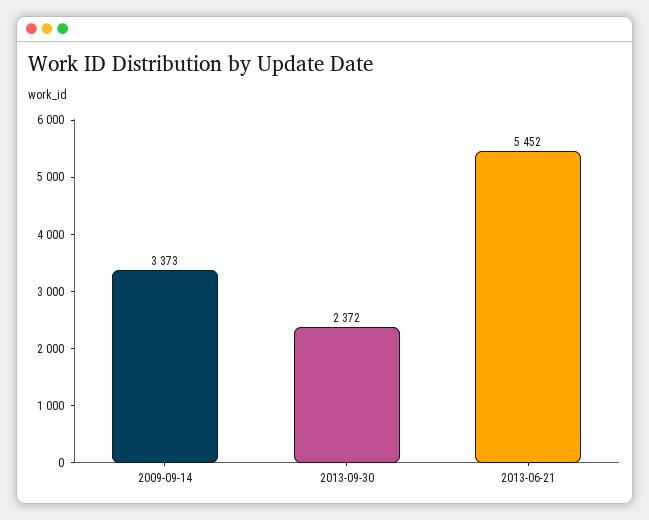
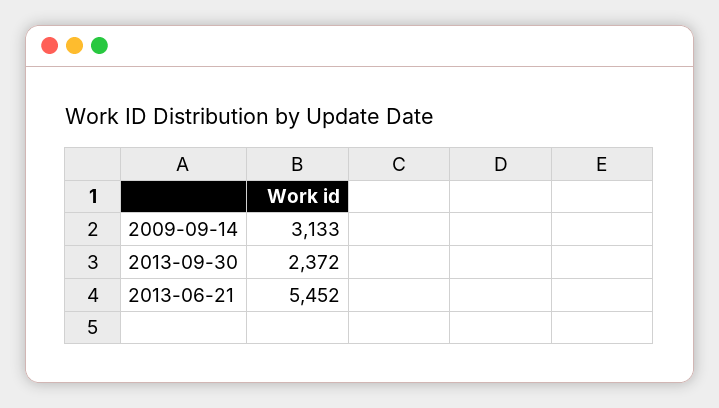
  {
-   "2009-09-14": 3373,
+   "2009-09-14": 3133,
    "2013-09-30": 2372,
    "2013-06-21": 5452
  }

